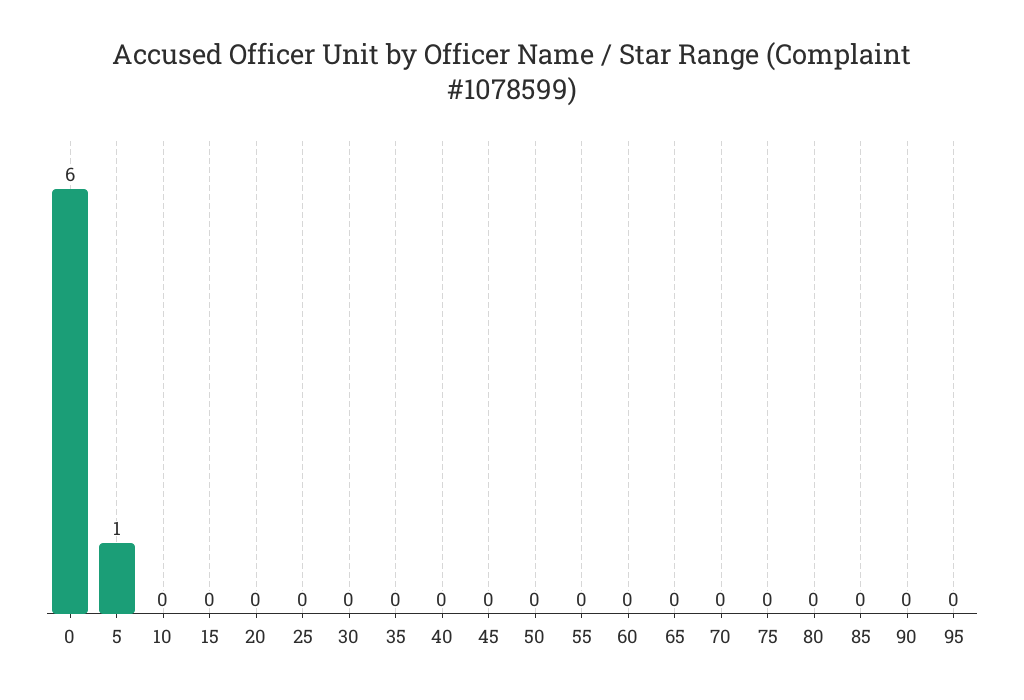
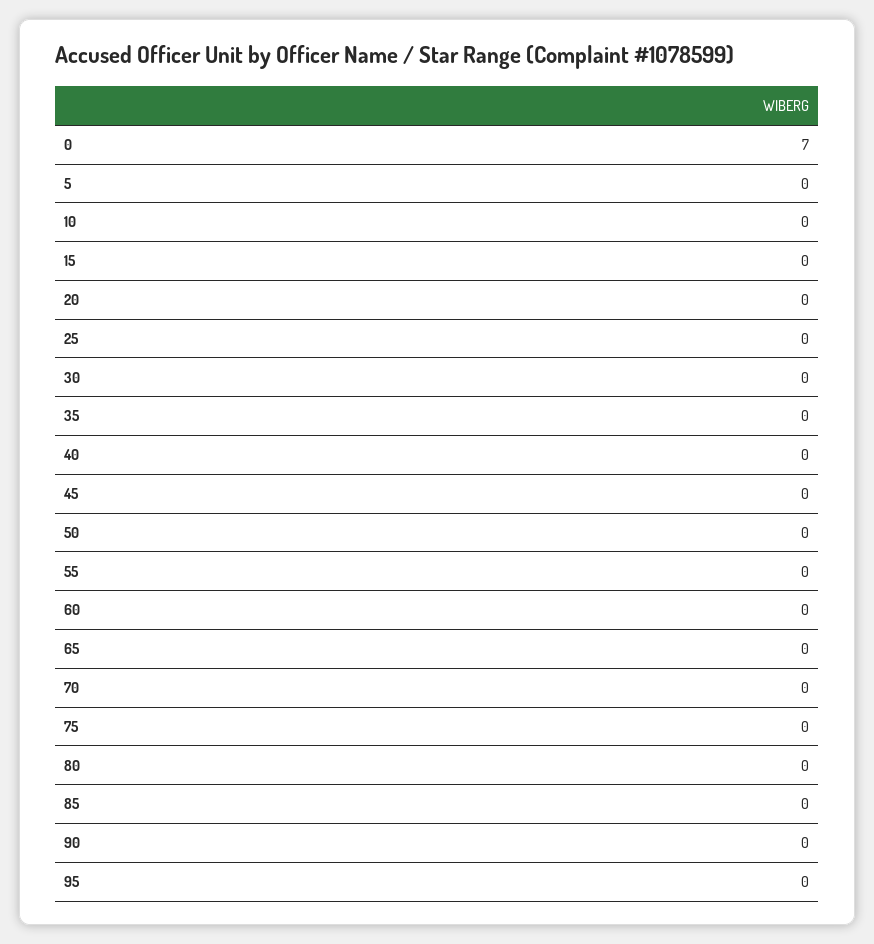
  {
-   "0": 6,
+   "0": 7,
-   "5": 1,
+   "5": 0,
    "10": 0,
    "15": 0,
    "20": 0,
    "25": 0,
    "30": 0,
    "35": 0,
    "40": 0,
    "45": 0,
    "50": 0,
    "55": 0,
    "60": 0,
    "65": 0,
    "70": 0,
    "75": 0,
    "80": 0,
    "85": 0,
    "90": 0,
    "95": 0
  }

